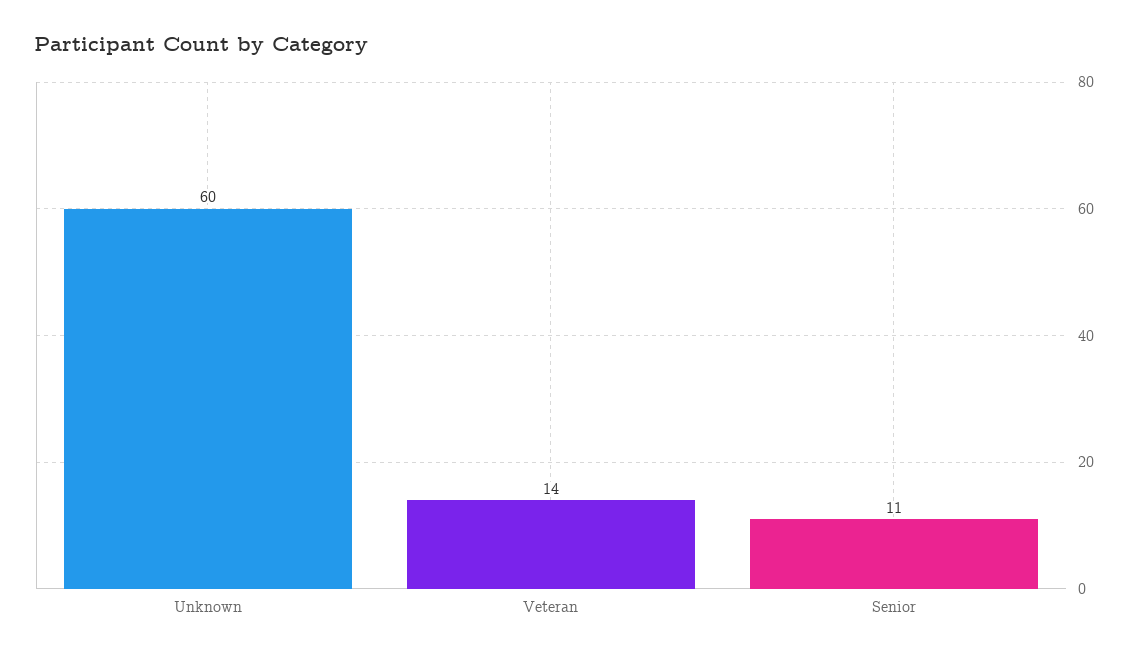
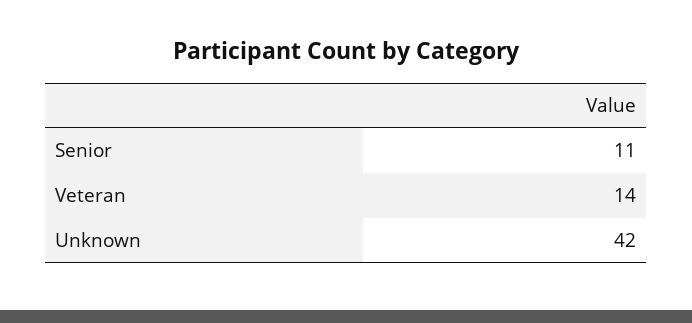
  {
-   "Unknown": 60,
+   "Unknown": 42,
    "Veteran": 14,
    "Senior": 11
  }

